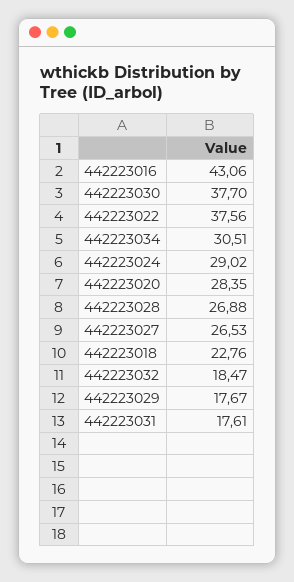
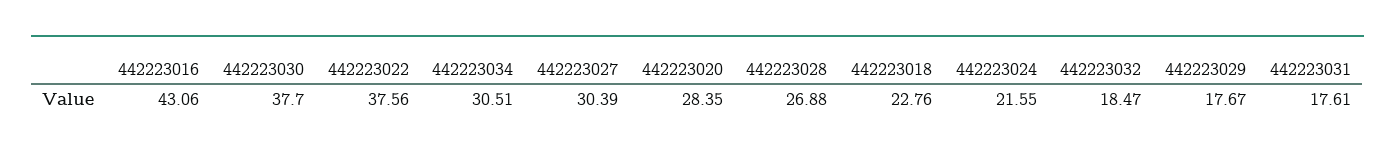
  {
    "442223016": 43.06,
    "442223030": 37.7,
    "442223022": 37.56,
    "442223034": 30.51,
-   "442223024": 29.02,
+   "442223024": 21.55,
    "442223020": 28.35,
    "442223028": 26.88,
-   "442223027": 26.53,
+   "442223027": 30.39,
    "442223018": 22.76,
    "442223032": 18.47,
    "442223029": 17.67,
    "442223031": 17.61
  }

